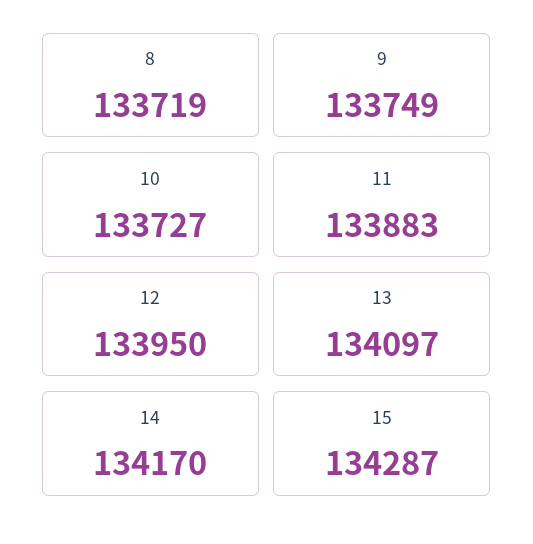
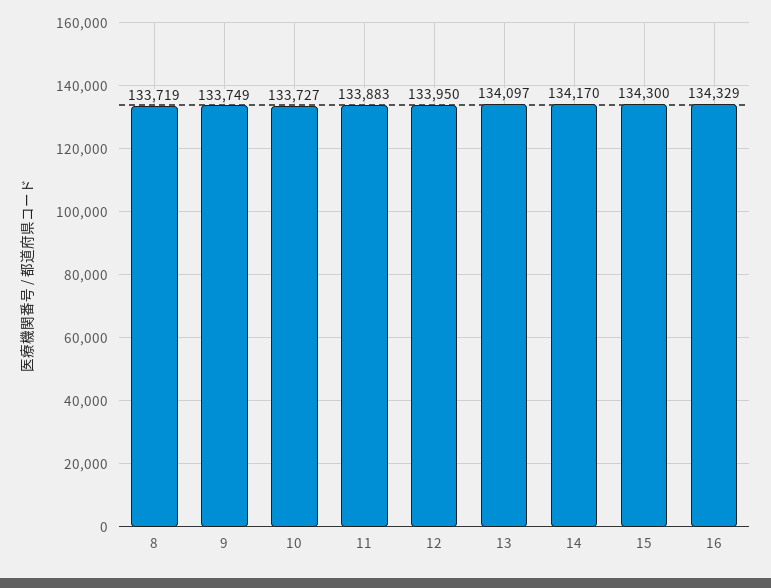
  {
    "8": 133719,
    "9": 133749,
    "10": 133727,
    "11": 133883,
    "12": 133950,
    "13": 134097,
    "14": 134170,
-   "15": 134287
+   "15": 134300,
+   "16": 134329
  }

